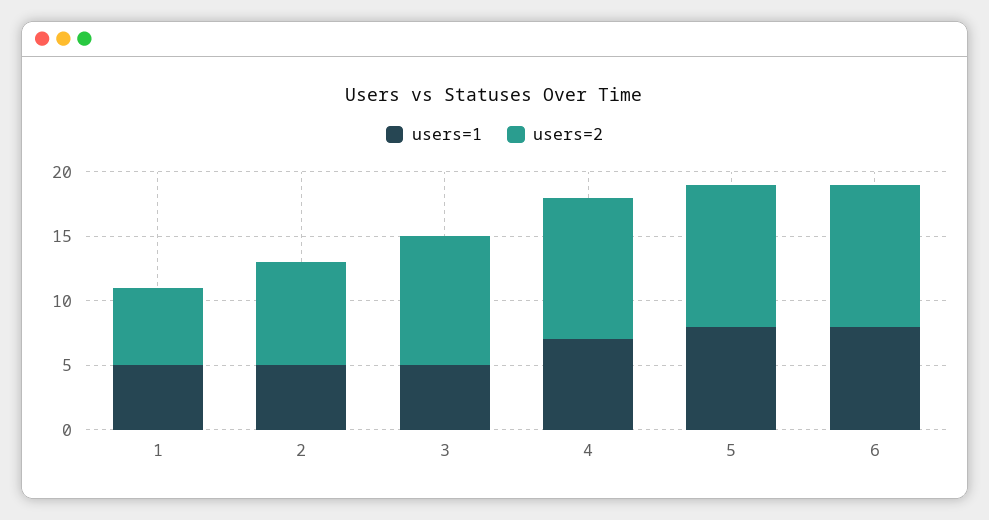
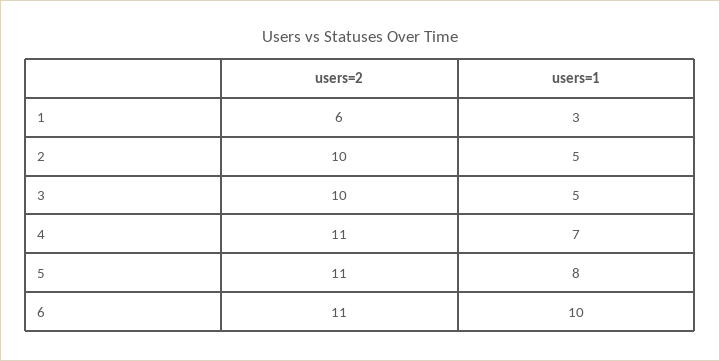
  {
    "users=1": {
-     "1": 5,
+     "1": 3,
      "2": 5,
      "3": 5,
      "4": 7,
      "5": 8,
-     "6": 8
+     "6": 10
    },
    "users=2": {
      "1": 6,
-     "2": 8,
+     "2": 10,
      "3": 10,
      "4": 11,
      "5": 11,
      "6": 11
    }
  }

